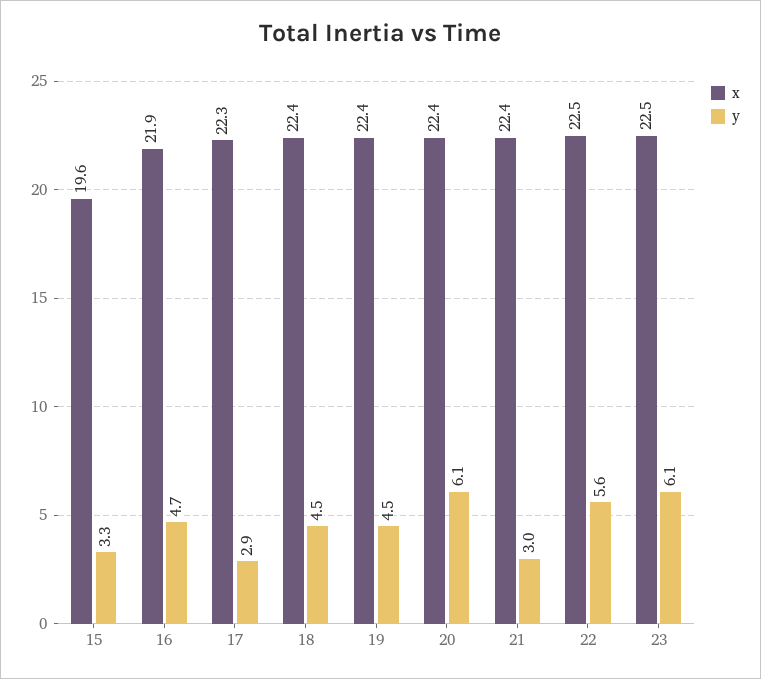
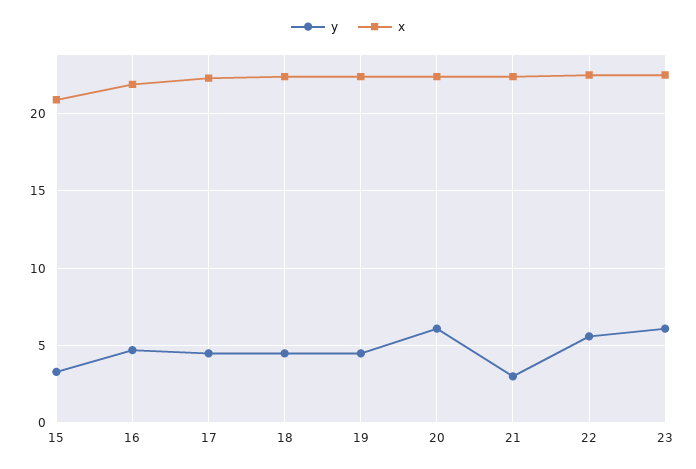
  {
    "x": {
-     "15": 19.6,
+     "15": 21,
      "16": 21.9,
      "17": 22.3,
      "18": 22.4,
      "19": 22.4,
      "20": 22.4,
      "21": 22.4,
      "22": 22.5,
      "23": 22.5
    },
    "y": {
      "15": 3.3,
      "16": 4.7,
-     "17": 2.9,
+     "17": 4.5,
      "18": 4.5,
      "19": 4.5,
      "20": 6.1,
      "21": 3,
      "22": 5.6,
      "23": 6.1
    }
  }

